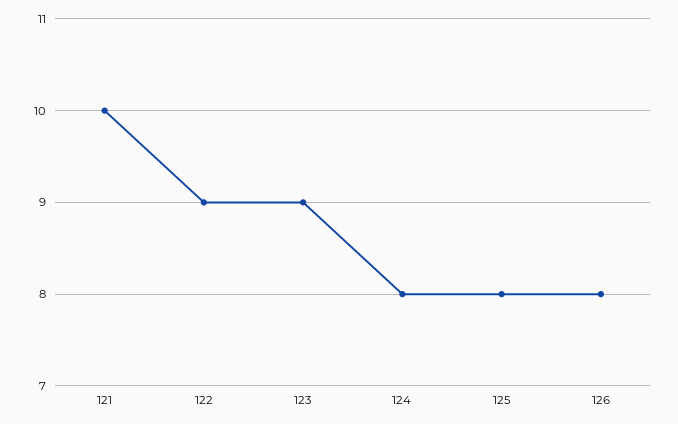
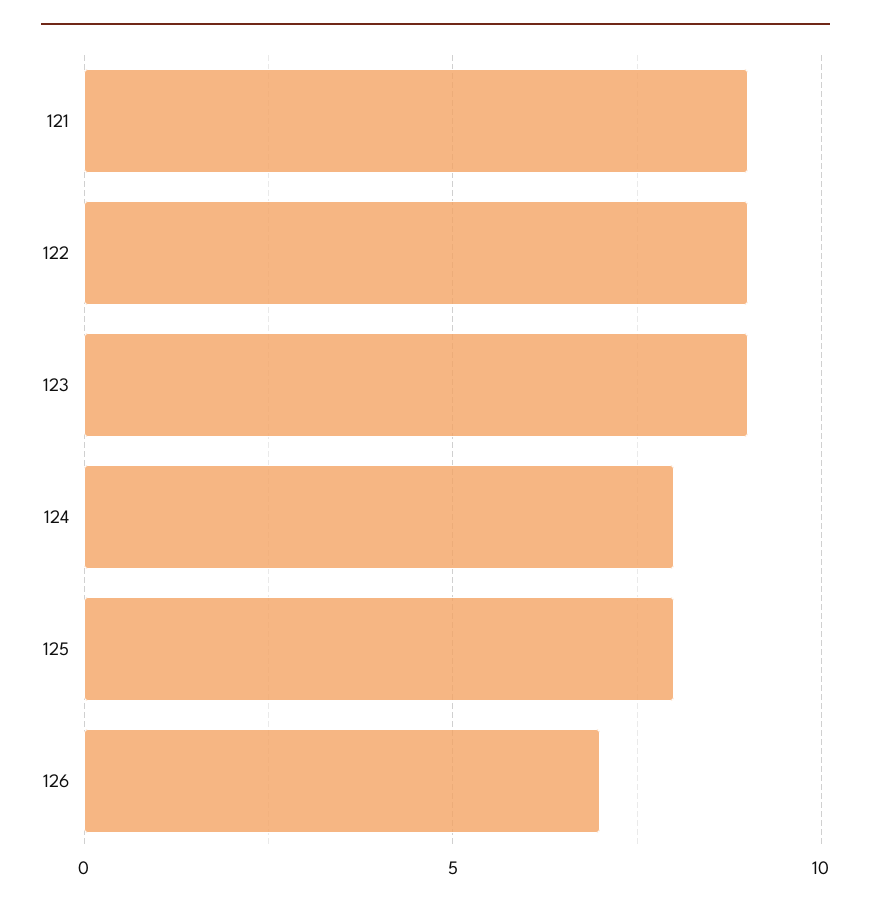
  {
-   "121": 10,
+   "121": 9,
    "122": 9,
    "123": 9,
    "124": 8,
    "125": 8,
-   "126": 8
+   "126": 7
  }

